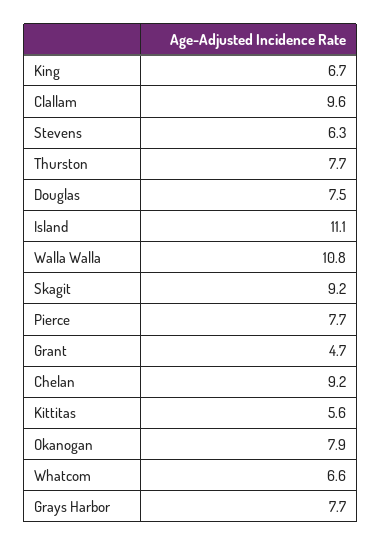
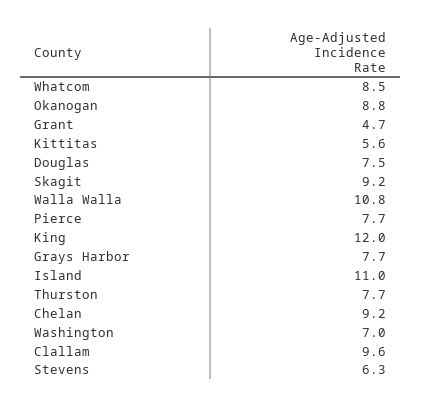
  {
-   "King": 6.7,
+   "King": 12,
    "Clallam": 9.6,
    "Stevens": 6.3,
    "Thurston": 7.7,
    "Douglas": 7.5,
-   "Island": 11.1,
+   "Island": 11,
    "Walla Walla": 10.8,
    "Skagit": 9.2,
    "Pierce": 7.7,
    "Grant": 4.7,
    "Chelan": 9.2,
    "Kittitas": 5.6,
-   "Okanogan": 7.9,
+   "Okanogan": 8.8,
-   "Whatcom": 6.6,
+   "Whatcom": 8.5,
-   "Grays Harbor": 7.7
+   "Grays Harbor": 7.7,
+   "Washington": 7
  }

